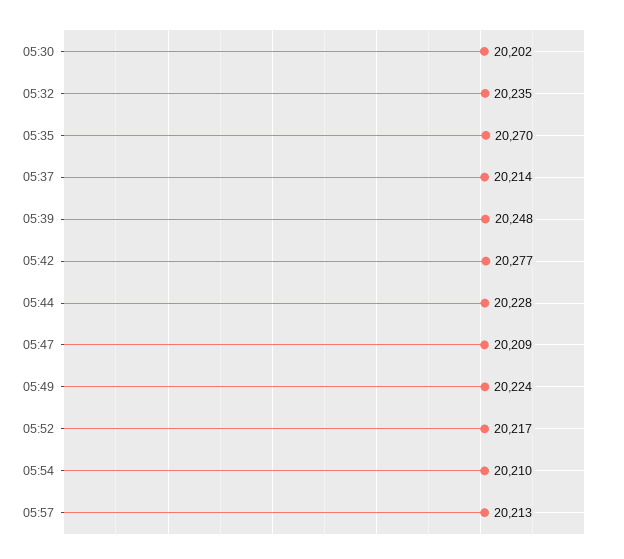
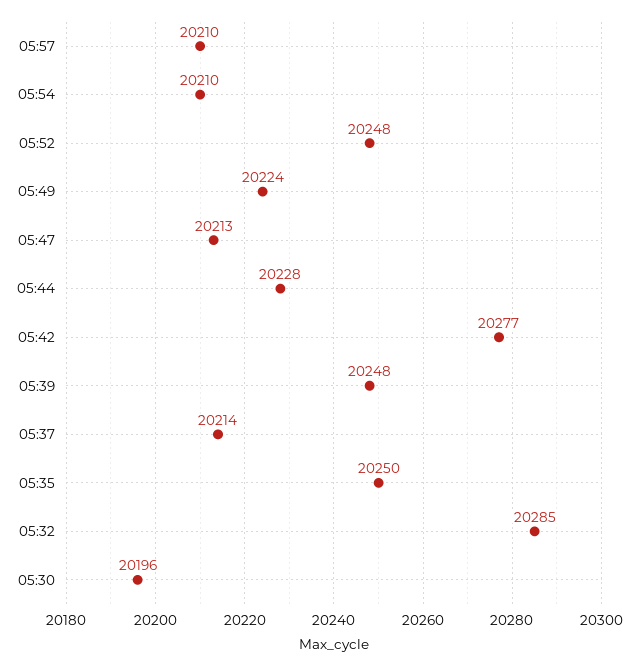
  {
-   "05:30": 20202,
+   "05:30": 20196,
-   "05:32": 20235,
+   "05:32": 20285,
-   "05:35": 20270,
+   "05:35": 20250,
    "05:37": 20214,
    "05:39": 20248,
    "05:42": 20277,
    "05:44": 20228,
-   "05:47": 20209,
+   "05:47": 20213,
    "05:49": 20224,
-   "05:52": 20217,
+   "05:52": 20248,
    "05:54": 20210,
-   "05:57": 20213
+   "05:57": 20210
  }

